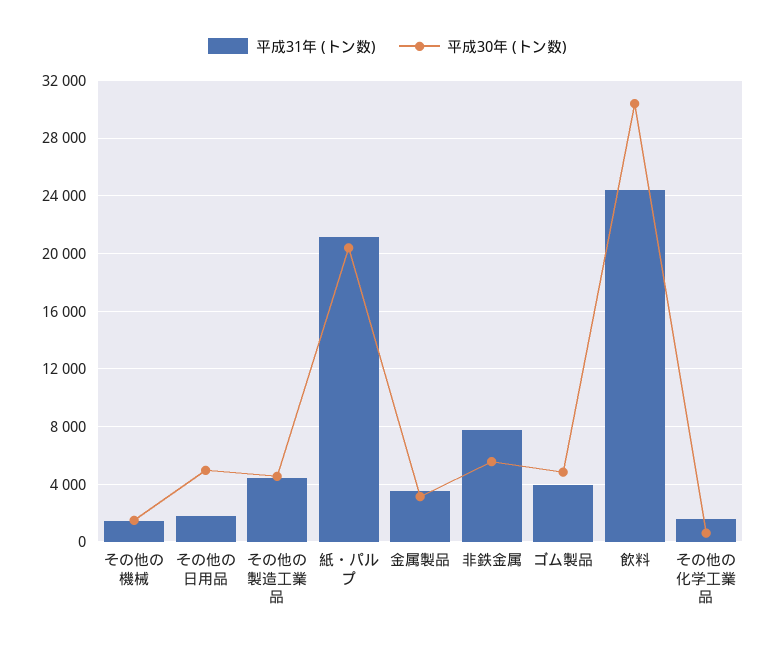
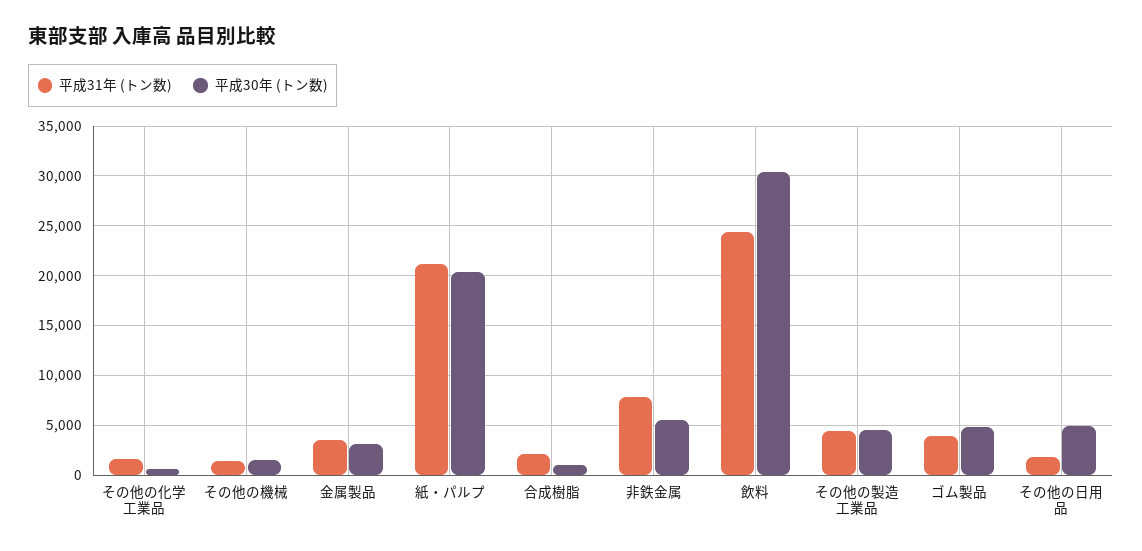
  {
    "平成31年 (トン数)": {
      "その他の機械": 1500,
      "その他の日用品": 2000,
      "その他の製造工業品": 4500,
      "紙・パルプ": 21000,
      "金属製品": 3500,
      "非鉄金属": 8000,
      "ゴム製品": 4000,
      "飲料": 24500,
-     "その他の化学工業品": 1500
+     "その他の化学工業品": 1500,
+     "合成樹脂": 2000
    },
    "平成30年 (トン数)": {
      "その他の機械": 1500,
      "その他の日用品": 5000,
      "その他の製造工業品": 4500,
      "紙・パルプ": 20500,
      "金属製品": 3000,
      "非鉄金属": 5500,
      "ゴム製品": 5000,
      "飲料": 30500,
-     "その他の化学工業品": 500
+     "その他の化学工業品": 500,
+     "合成樹脂": 1000
    }
  }

